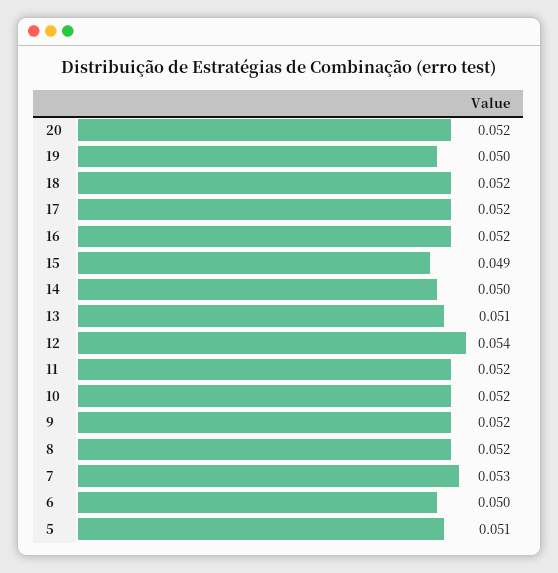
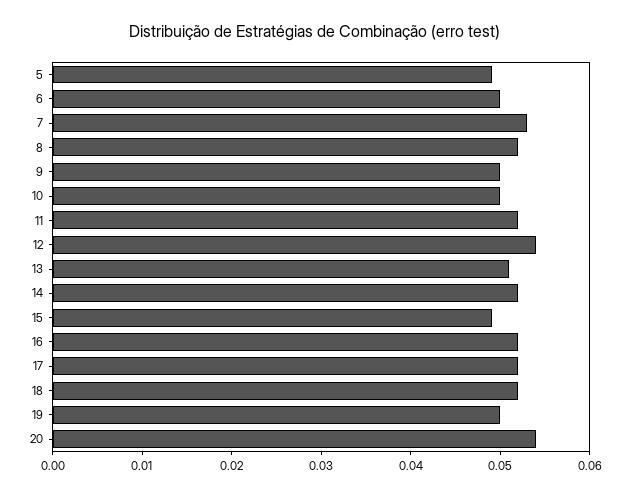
  {
-   "20": 0.052,
+   "20": 0.054,
    "19": 0.05,
    "18": 0.052,
    "17": 0.052,
    "16": 0.052,
    "15": 0.049,
-   "14": 0.05,
+   "14": 0.052,
    "13": 0.051,
    "12": 0.054,
    "11": 0.052,
-   "10": 0.052,
+   "10": 0.05,
-   "9": 0.052,
+   "9": 0.05,
    "8": 0.052,
    "7": 0.053,
    "6": 0.05,
-   "5": 0.051
+   "5": 0.049
  }

